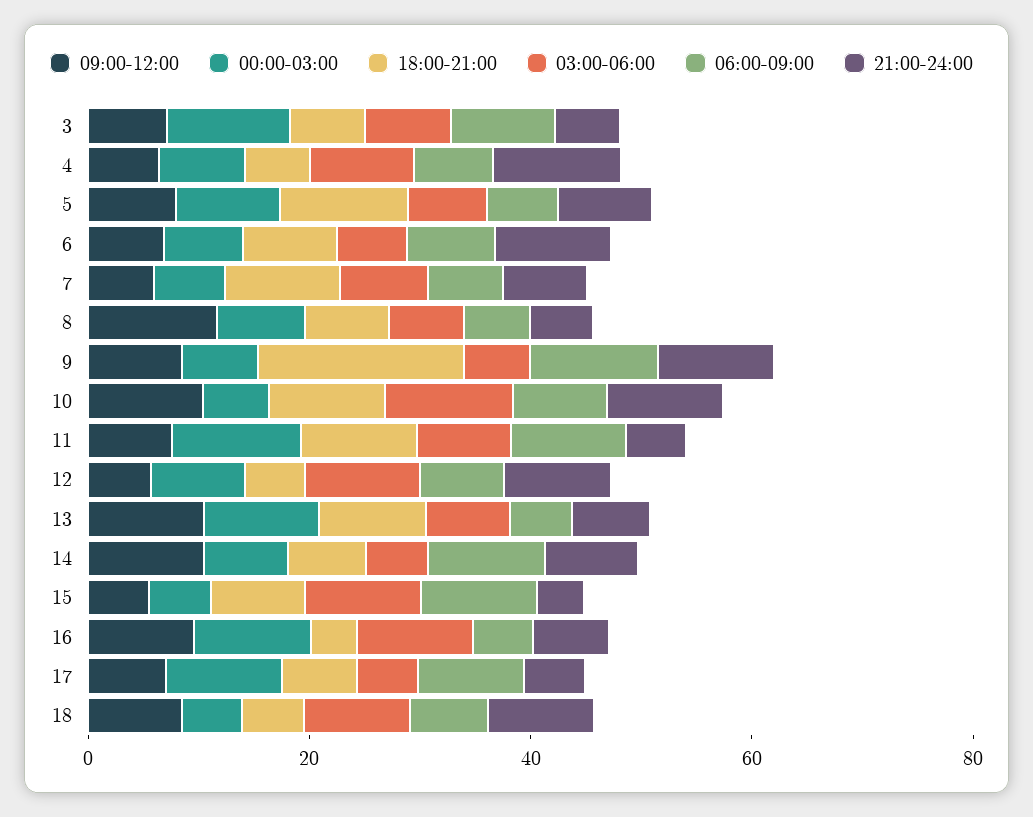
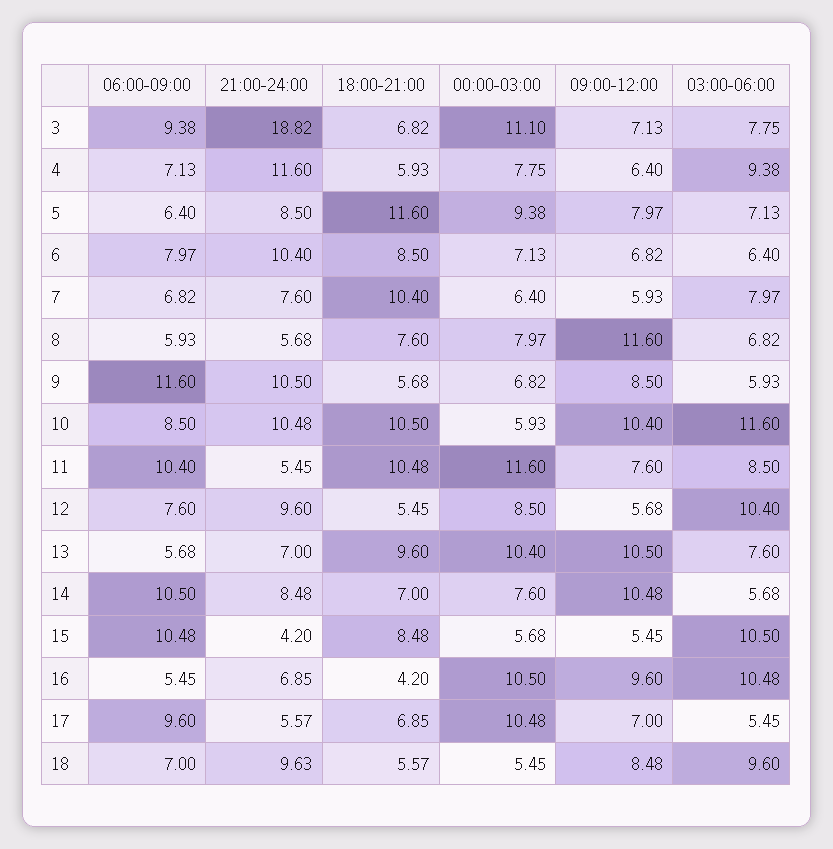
  {
    "09:00-12:00": {
      "3": 7.13,
      "4": 6.4,
      "5": 7.97,
      "6": 6.82,
      "7": 5.93,
      "8": 11.6,
      "9": 8.5,
      "10": 10.4,
      "11": 7.6,
      "12": 5.68,
      "13": 10.5,
      "14": 10.48,
      "15": 5.45,
      "16": 9.6,
      "17": 7,
      "18": 8.48
    },
    "00:00-03:00": {
      "3": 11.1,
      "4": 7.75,
      "5": 9.38,
      "6": 7.13,
      "7": 6.4,
      "8": 7.97,
      "9": 6.82,
      "10": 5.93,
      "11": 11.6,
      "12": 8.5,
      "13": 10.4,
      "14": 7.6,
      "15": 5.68,
      "16": 10.5,
      "17": 10.48,
      "18": 5.45
    },
    "18:00-21:00": {
      "3": 6.82,
      "4": 5.93,
      "5": 11.6,
      "6": 8.5,
      "7": 10.4,
      "8": 7.6,
-     "9": 20,
+     "9": 5.68,
      "10": 10.5,
      "11": 10.48,
      "12": 5.45,
      "13": 9.6,
      "14": 7,
      "15": 8.48,
      "16": 4.2,
      "17": 6.85,
      "18": 5.57
    },
    "03:00-06:00": {
      "3": 7.75,
      "4": 9.38,
      "5": 7.13,
      "6": 6.4,
      "7": 7.97,
      "8": 6.82,
      "9": 5.93,
      "10": 11.6,
      "11": 8.5,
      "12": 10.4,
      "13": 7.6,
      "14": 5.68,
      "15": 10.5,
      "16": 10.48,
      "17": 5.45,
      "18": 9.6
    },
    "06:00-09:00": {
      "3": 9.38,
      "4": 7.13,
      "5": 6.4,
      "6": 7.97,
      "7": 6.82,
      "8": 5.93,
      "9": 11.6,
      "10": 8.5,
      "11": 10.4,
      "12": 7.6,
      "13": 5.68,
      "14": 10.5,
      "15": 10.48,
      "16": 5.45,
      "17": 9.6,
      "18": 7
    },
    "21:00-24:00": {
-     "3": 5,
+     "3": 18.82,
      "4": 11.6,
      "5": 8.5,
      "6": 10.4,
      "7": 7.6,
      "8": 5.68,
      "9": 10.5,
      "10": 10.48,
      "11": 5.45,
      "12": 9.6,
      "13": 7,
      "14": 8.48,
      "15": 4.2,
      "16": 6.85,
      "17": 5.57,
      "18": 9.63
    }
  }

